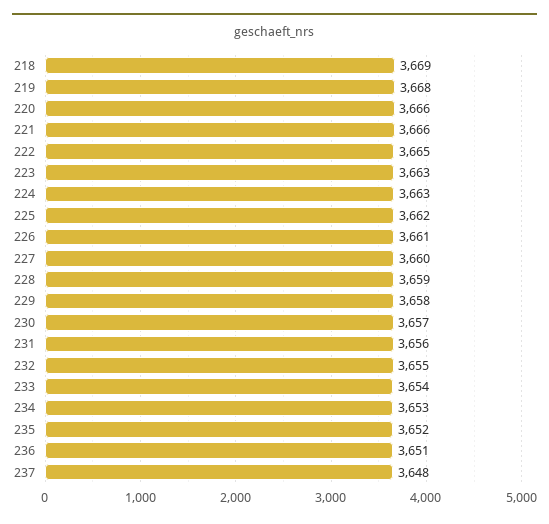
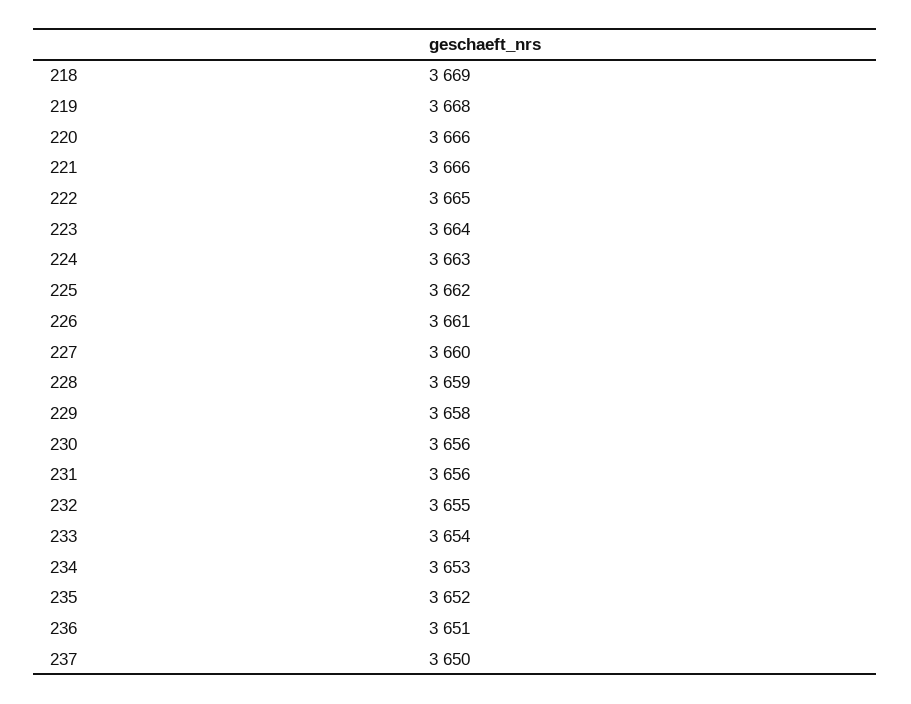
  {
    "218": 3669,
    "219": 3668,
    "220": 3666,
    "221": 3666,
    "222": 3665,
-   "223": 3663,
+   "223": 3664,
    "224": 3663,
    "225": 3662,
    "226": 3661,
    "227": 3660,
    "228": 3659,
    "229": 3658,
-   "230": 3657,
+   "230": 3656,
    "231": 3656,
    "232": 3655,
    "233": 3654,
    "234": 3653,
    "235": 3652,
    "236": 3651,
-   "237": 3648
+   "237": 3650
  }

